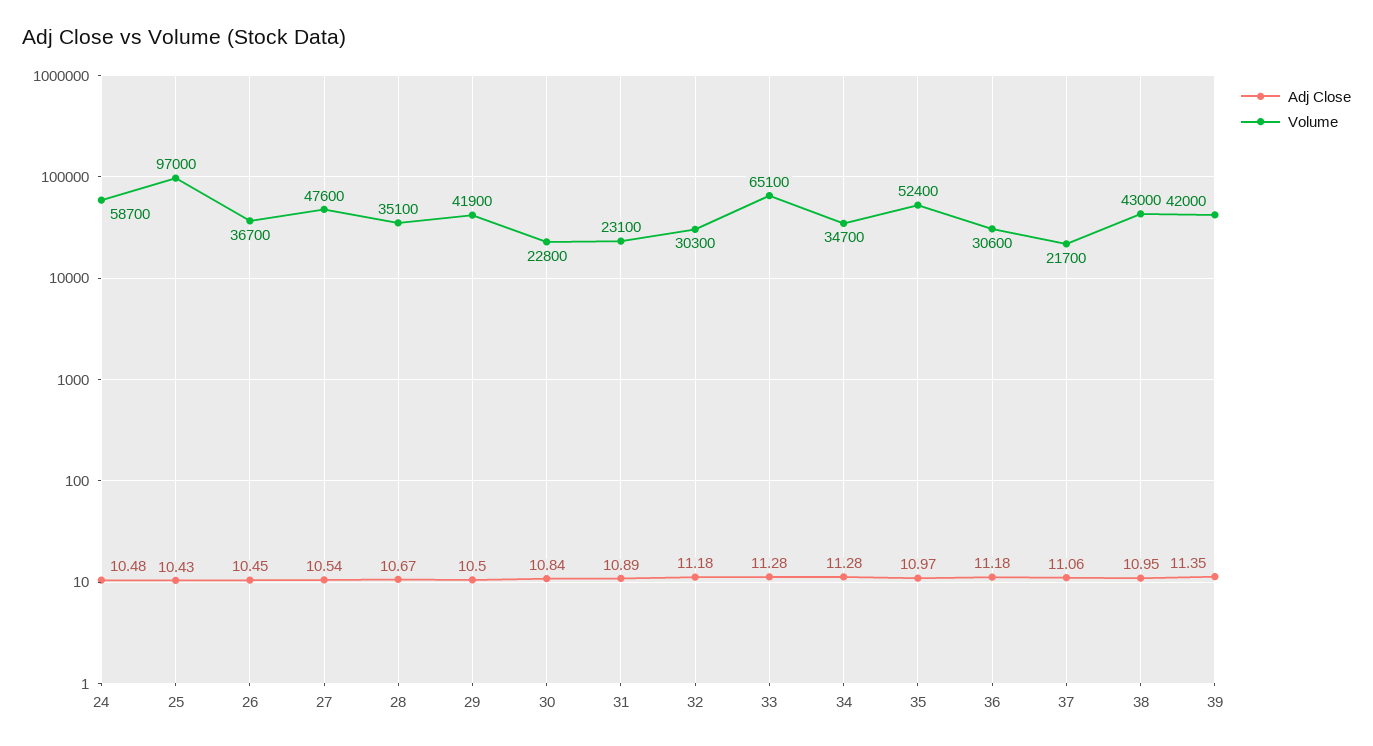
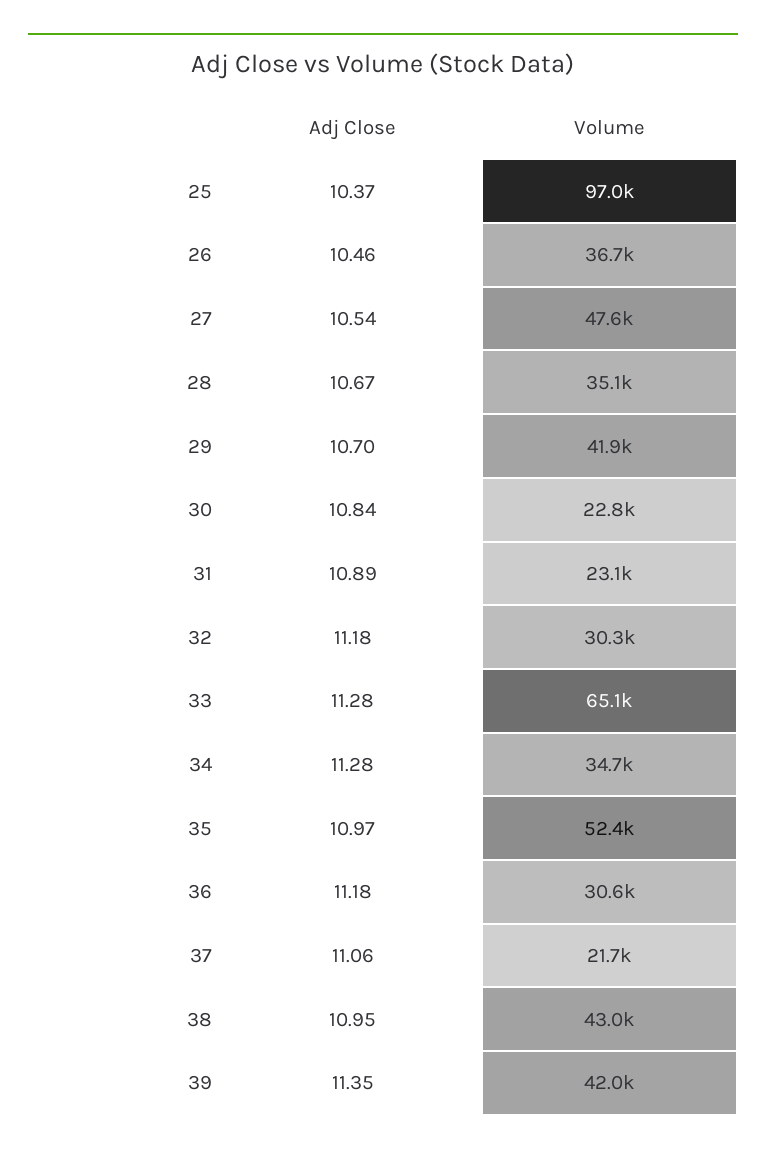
  {
    "Adj Close": {
-     "24": 10.48,
-     "25": 10.43,
+     "25": 10.37,
-     "26": 10.45,
+     "26": 10.46,
      "27": 10.54,
      "28": 10.67,
-     "29": 10.5,
+     "29": 10.7,
      "30": 10.84,
      "31": 10.89,
      "32": 11.18,
      "33": 11.28,
      "34": 11.28,
      "35": 10.97,
      "36": 11.18,
      "37": 11.06,
      "38": 10.95,
      "39": 11.35
    },
    "Volume": {
-     "24": 58700,
      "25": 97000,
      "26": 36700,
      "27": 47600,
      "28": 35100,
      "29": 41900,
      "30": 22800,
      "31": 23100,
      "32": 30300,
      "33": 65100,
      "34": 34700,
      "35": 52400,
      "36": 30600,
      "37": 21700,
      "38": 43000,
      "39": 42000
    }
  }

